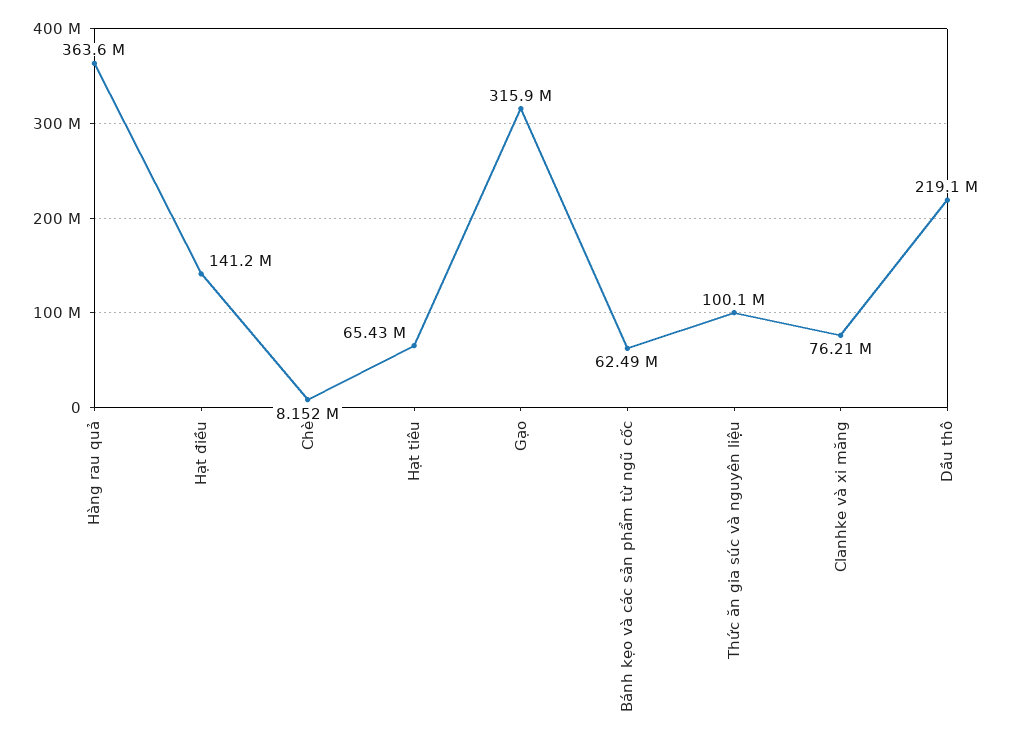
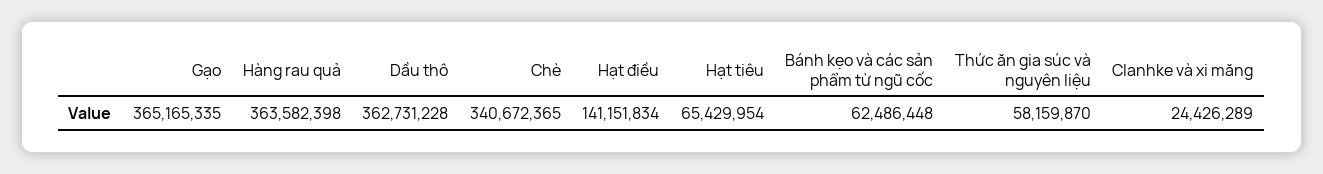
  {
    "Hàng rau quả": 363582398,
    "Hạt điều": 141151834,
-   "Chè": 8152000,
+   "Chè": 340672365,
    "Hạt tiêu": 65429954,
-   "Gạo": 315900000,
+   "Gạo": 365165335,
    "Bánh kẹo và các sản phẩm từ ngũ cốc": 62486448,
-   "Thức ăn gia súc và nguyên liệu": 100100000,
+   "Thức ăn gia súc và nguyên liệu": 58159870,
-   "Clanhke và xi măng": 76210000,
+   "Clanhke và xi măng": 24426289,
-   "Dầu thô": 219100000
+   "Dầu thô": 362731228
  }

